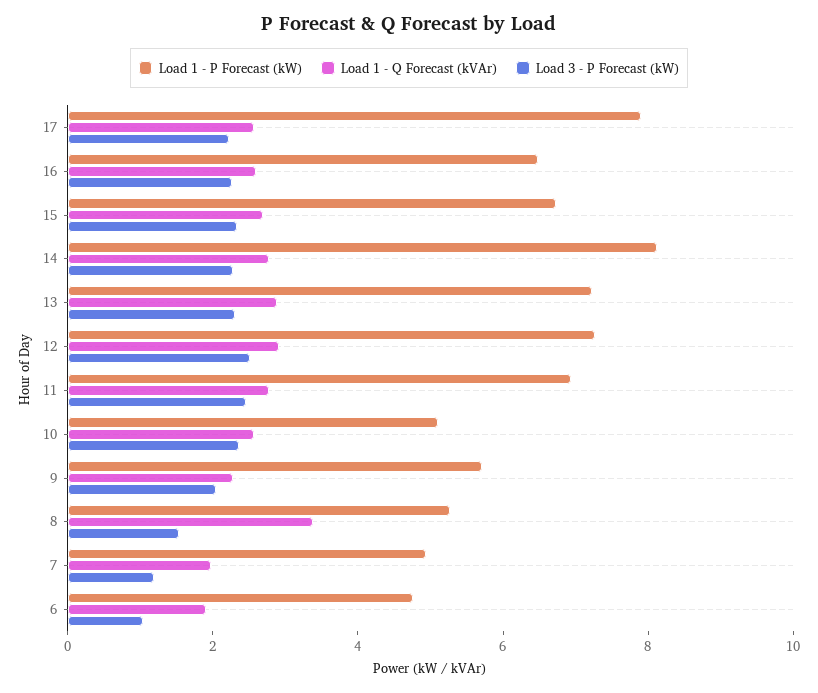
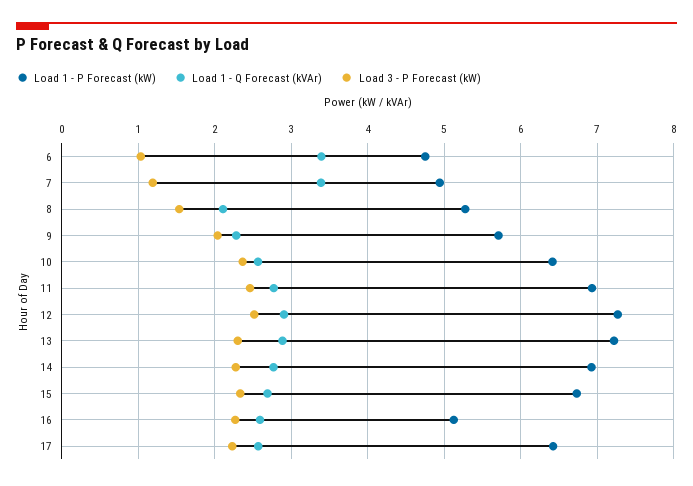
  {
    "Load 1 - P Forecast (kW)": {
-     "17": 8,
+     "17": 6.4,
-     "16": 6.5,
+     "16": 5.1,
      "15": 6.7,
-     "14": 8,
+     "14": 6.9,
      "13": 7.2,
      "12": 7.3,
      "11": 6.9,
-     "10": 5,
+     "10": 6.4,
      "9": 5.7,
      "8": 5.3,
      "7": 4.9,
      "6": 4.8
    },
    "Load 1 - Q Forecast (kVAr)": {
      "17": 2.6,
      "16": 2.6,
      "15": 2.7,
      "14": 2.8,
      "13": 2.9,
      "12": 2.9,
      "11": 2.8,
      "10": 2.6,
      "9": 2.3,
-     "8": 3.5,
+     "8": 2.1,
-     "7": 2,
+     "7": 3.4,
-     "6": 2
+     "6": 3.4
    },
    "Load 3 - P Forecast (kW)": {
      "17": 2.2,
      "16": 2.3,
      "15": 2.3,
      "14": 2.3,
      "13": 2.3,
      "12": 2.5,
      "11": 2.5,
      "10": 2.4,
      "9": 2,
      "8": 1.5,
      "7": 1.2,
      "6": 1
    }
  }

